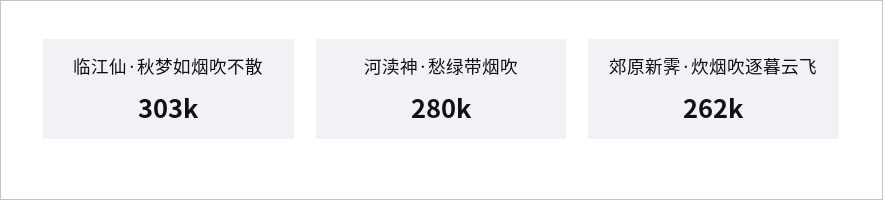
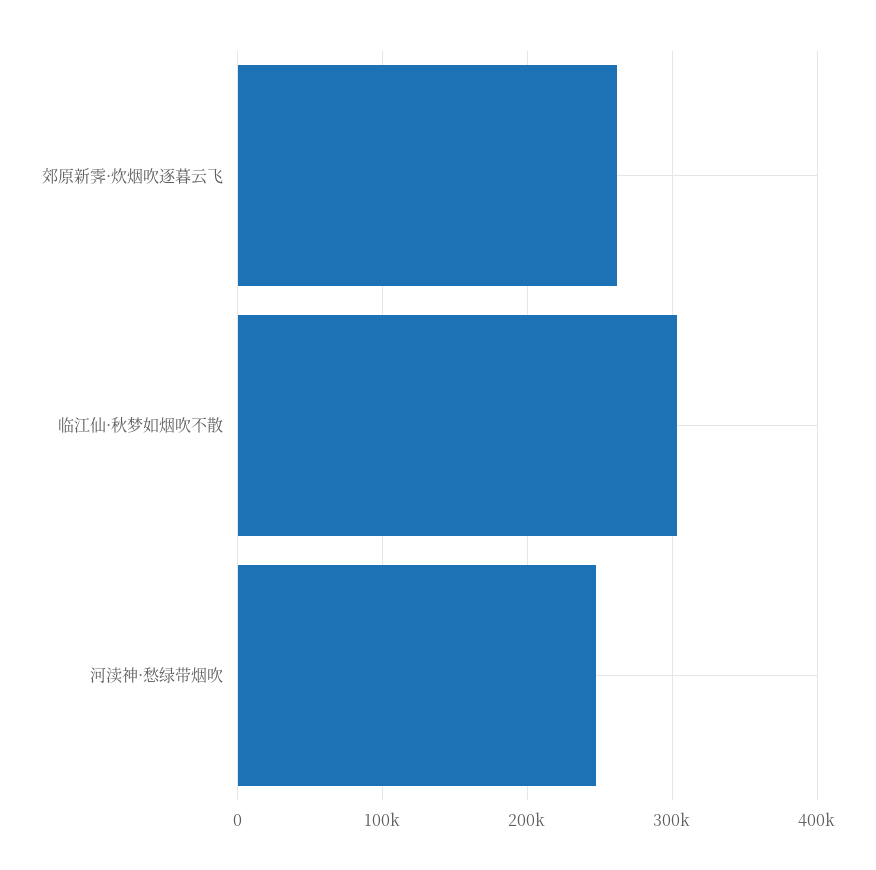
  {
    "临江仙·秋梦如烟吹不散": 303000,
-   "河渎神·愁绿带烟吹": 280000,
+   "河渎神·愁绿带烟吹": 250000,
    "郊原新霁·炊烟吹逐暮云飞": 262000
  }

